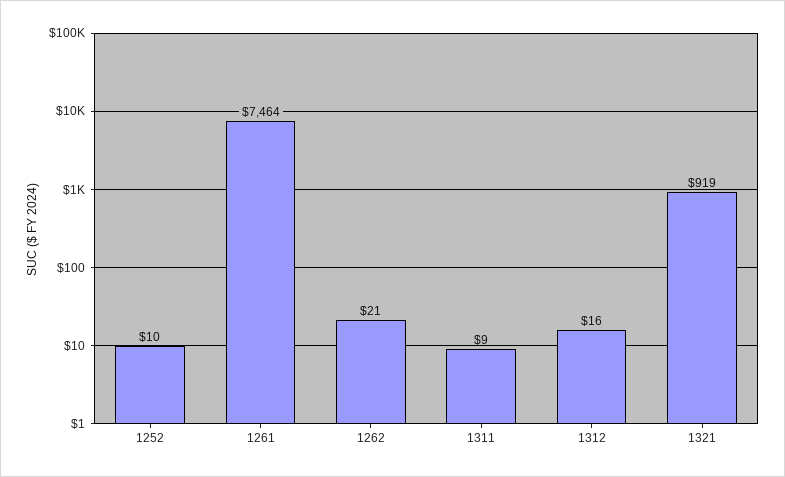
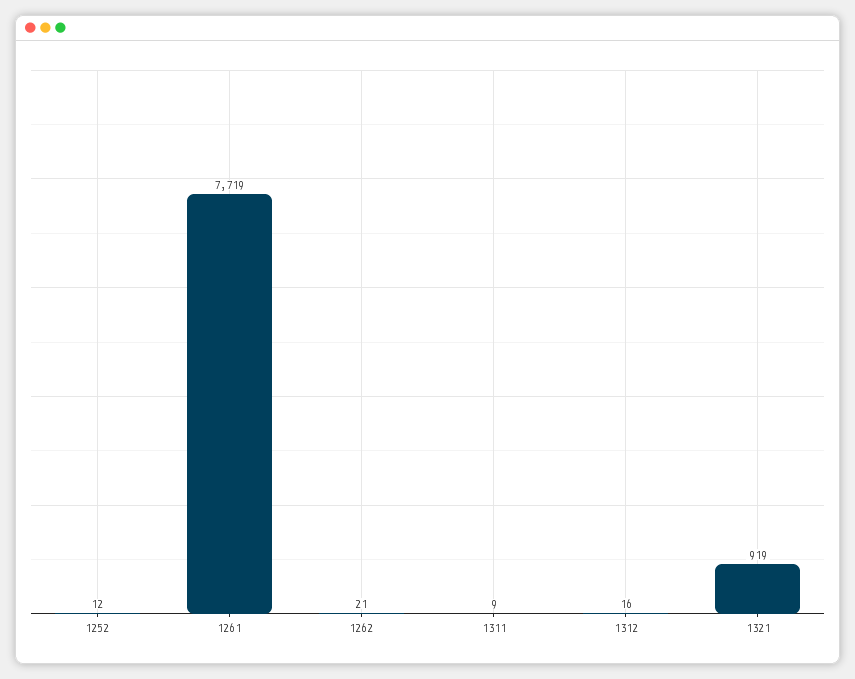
  {
-   "1252": 10,
+   "1252": 12,
-   "1261": 7464,
+   "1261": 7719,
    "1262": 21,
    "1311": 9,
    "1312": 16,
    "1321": 919
  }

